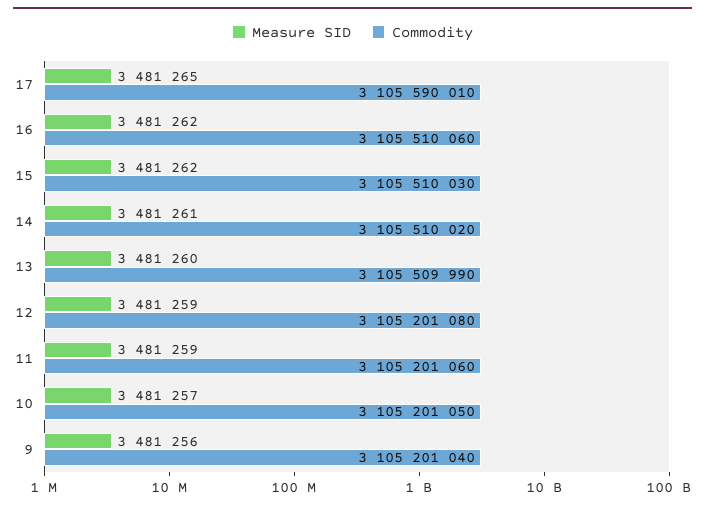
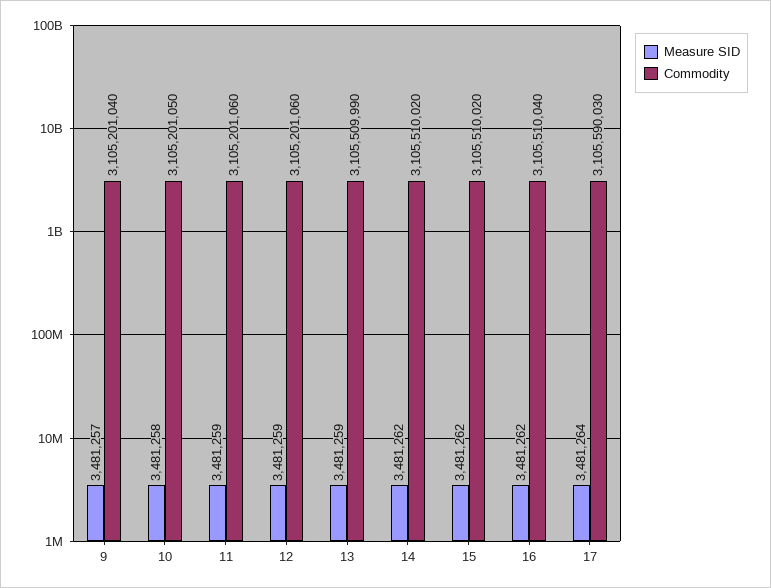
  {
    "Measure SID": {
-     "17": 3481265,
+     "17": 3481264,
      "16": 3481262,
      "15": 3481262,
-     "14": 3481261,
+     "14": 3481262,
-     "13": 3481260,
+     "13": 3481259,
      "12": 3481259,
      "11": 3481259,
-     "10": 3481257,
+     "10": 3481258,
-     "9": 3481256
+     "9": 3481257
    },
    "Commodity": {
-     "17": 3105590010,
+     "17": 3105590030,
-     "16": 3105510060,
+     "16": 3105510040,
-     "15": 3105510030,
+     "15": 3105510020,
      "14": 3105510020,
      "13": 3105509990,
-     "12": 3105201080,
+     "12": 3105201060,
      "11": 3105201060,
      "10": 3105201050,
      "9": 3105201040
    }
  }

